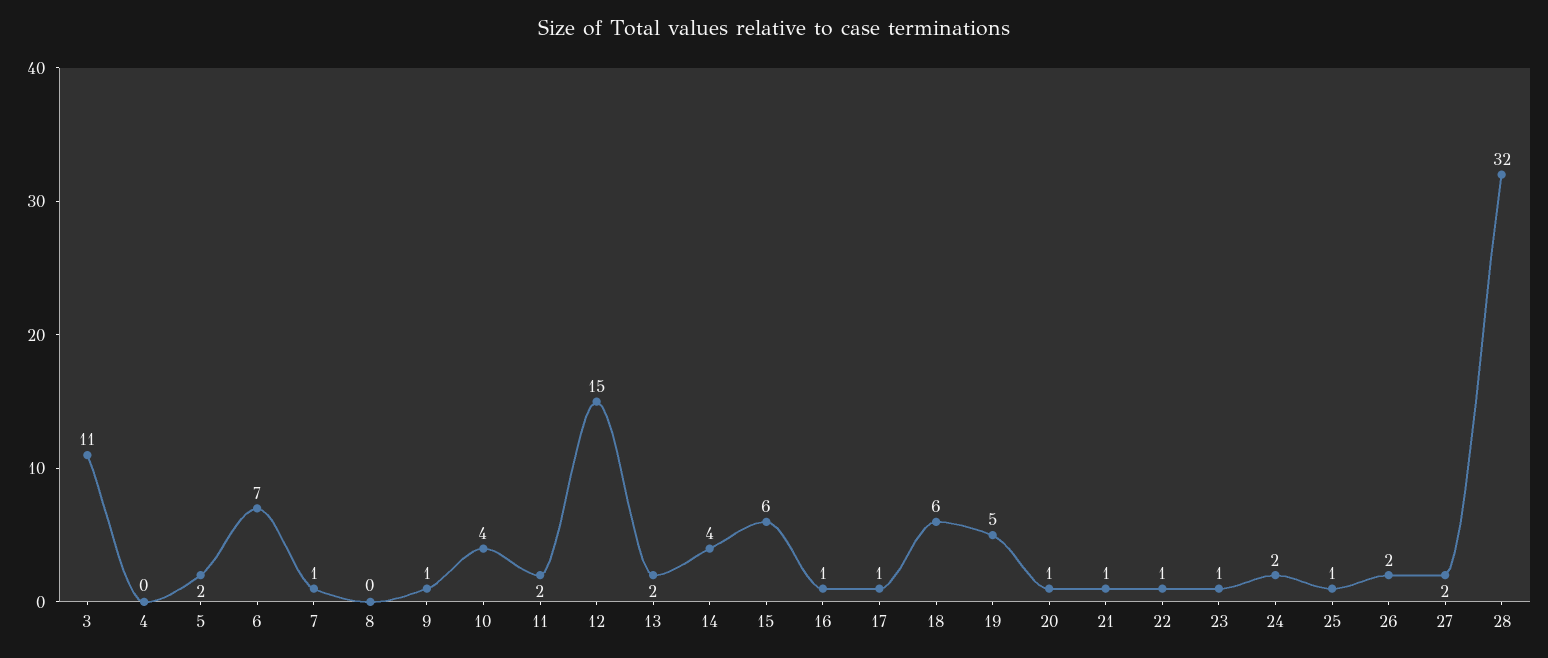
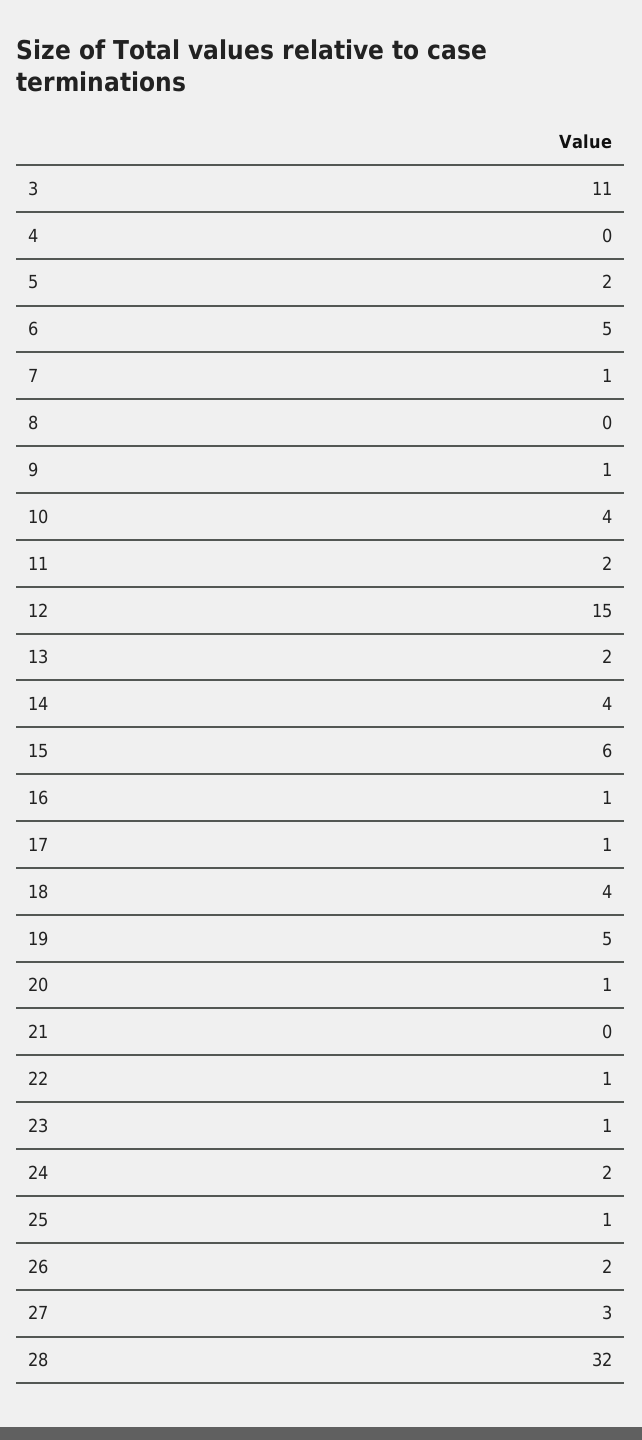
  {
    "3": 11,
    "4": 0,
    "5": 2,
-   "6": 7,
+   "6": 5,
    "7": 1,
    "8": 0,
    "9": 1,
    "10": 4,
    "11": 2,
    "12": 15,
    "13": 2,
    "14": 4,
    "15": 6,
    "16": 1,
    "17": 1,
-   "18": 6,
+   "18": 4,
    "19": 5,
    "20": 1,
-   "21": 1,
+   "21": 0,
    "22": 1,
    "23": 1,
    "24": 2,
    "25": 1,
    "26": 2,
-   "27": 2,
+   "27": 3,
    "28": 32
  }

